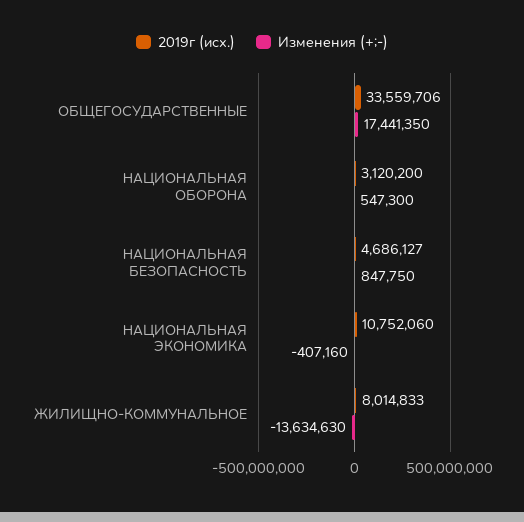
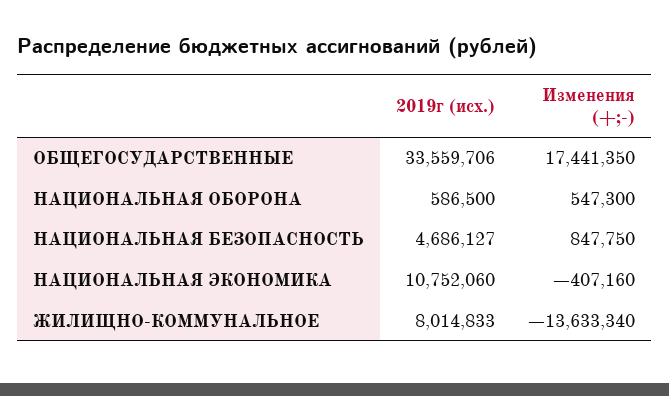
  {
    "2019г (исх.)": {
      "ОБЩЕГОСУДАРСТВЕННЫЕ": 33559706,
-     "НАЦИОНАЛЬНАЯ ОБОРОНА": 3120200,
+     "НАЦИОНАЛЬНАЯ ОБОРОНА": 586500,
      "НАЦИОНАЛЬНАЯ БЕЗОПАСНОСТЬ": 4686127,
      "НАЦИОНАЛЬНАЯ ЭКОНОМИКА": 10752060,
      "ЖИЛИЩНО-КОММУНАЛЬНОЕ": 8014833
    },
    "Изменения (+;-)": {
      "ОБЩЕГОСУДАРСТВЕННЫЕ": 17441350,
      "НАЦИОНАЛЬНАЯ ОБОРОНА": 547300,
      "НАЦИОНАЛЬНАЯ БЕЗОПАСНОСТЬ": 847750,
      "НАЦИОНАЛЬНАЯ ЭКОНОМИКА": -407160,
-     "ЖИЛИЩНО-КОММУНАЛЬНОЕ": -13634630
+     "ЖИЛИЩНО-КОММУНАЛЬНОЕ": -13633340
    }
  }

